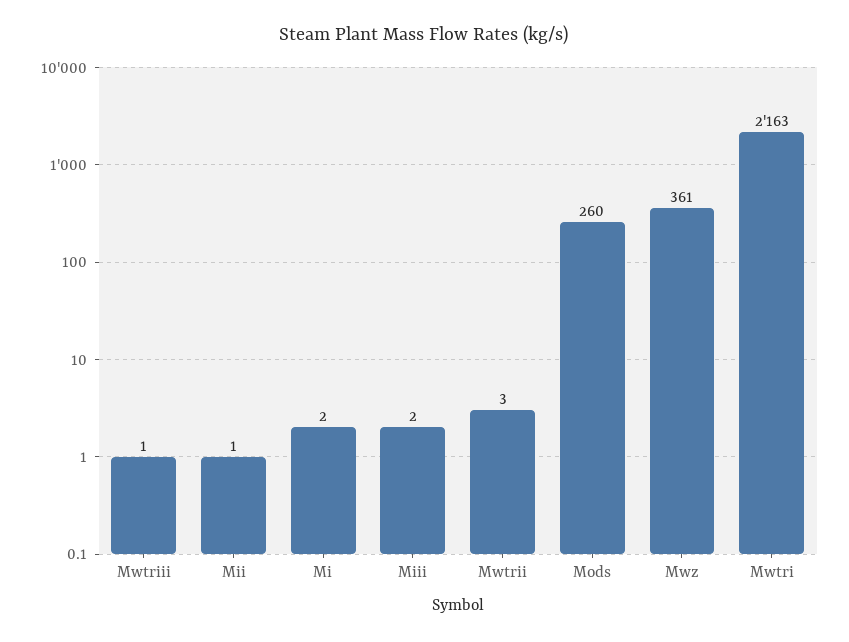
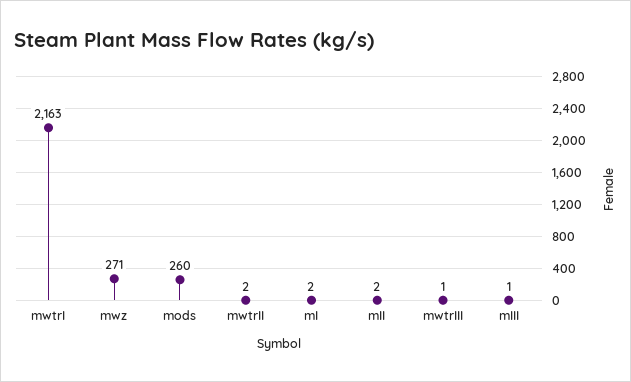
  {
    "Mwtriii": 1,
-   "Mii": 1,
+   "Mii": 2,
    "Mi": 2,
-   "Miii": 2,
+   "Miii": 1,
-   "Mwtrii": 3,
+   "Mwtrii": 2,
    "Mods": 260,
-   "Mwz": 361,
+   "Mwz": 271,
    "Mwtri": 2163
  }

